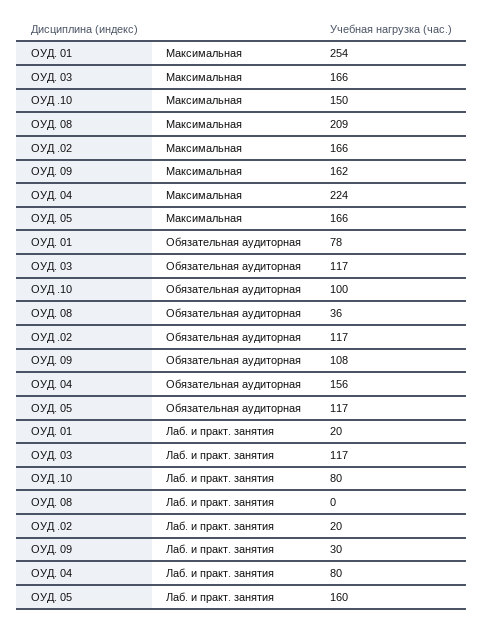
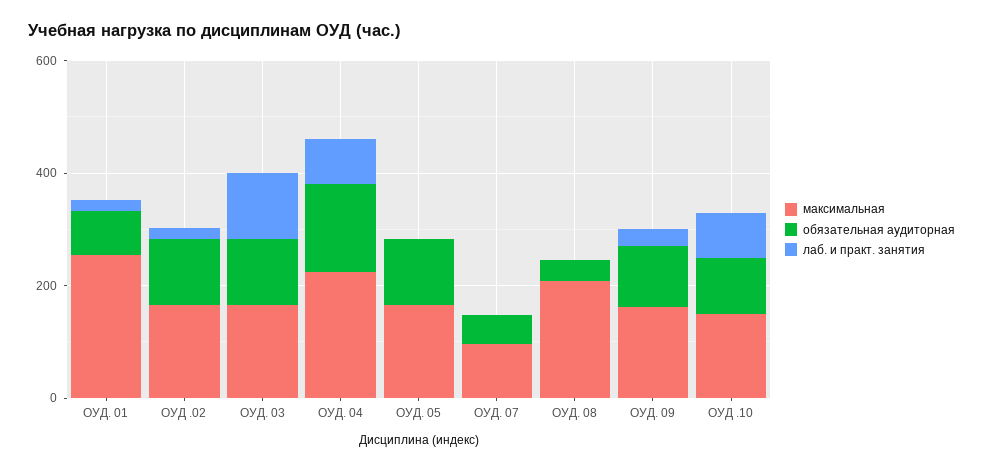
  {
    "Максимальная": {
      "ОУД. 01": 254,
      "ОУД. 03": 166,
      "ОУД .10": 150,
      "ОУД. 08": 209,
      "ОУД .02": 166,
      "ОУД. 09": 162,
      "ОУД. 04": 224,
-     "ОУД. 05": 166
+     "ОУД. 05": 166,
+     "ОУД. 07": 100
    },
    "Обязательная аудиторная": {
      "ОУД. 01": 78,
      "ОУД. 03": 117,
      "ОУД .10": 100,
      "ОУД. 08": 36,
      "ОУД .02": 117,
      "ОУД. 09": 108,
      "ОУД. 04": 156,
-     "ОУД. 05": 117
+     "ОУД. 05": 117,
+     "ОУД. 07": 50
    },
    "Лаб. и практ. занятия": {
      "ОУД. 01": 20,
      "ОУД. 03": 117,
      "ОУД .10": 80,
      "ОУД. 08": 0,
      "ОУД .02": 20,
      "ОУД. 09": 30,
      "ОУД. 04": 80,
-     "ОУД. 05": 160
+     "ОУД. 05": 0,
+     "ОУД. 07": 0
    }
  }

